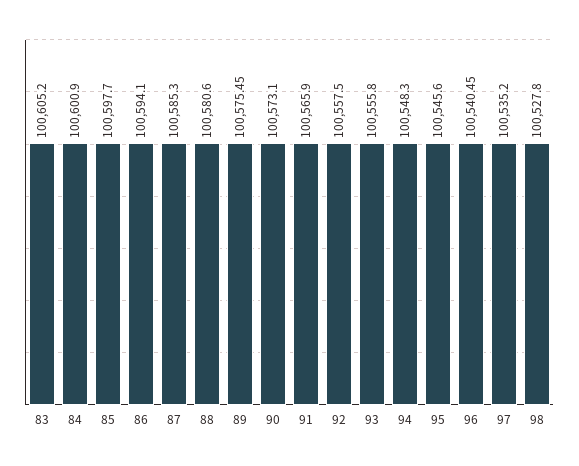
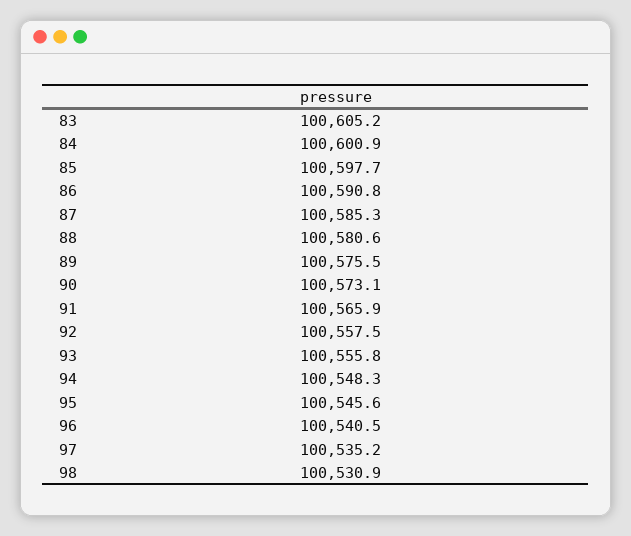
  {
    "83": 100605.2,
    "84": 100600.9,
    "85": 100597.7,
-   "86": 100594.1,
+   "86": 100590.8,
    "87": 100585.3,
    "88": 100580.6,
    "89": 100575.45,
    "90": 100573.1,
    "91": 100565.9,
    "92": 100557.5,
    "93": 100555.8,
    "94": 100548.3,
    "95": 100545.6,
    "96": 100540.45,
    "97": 100535.2,
-   "98": 100527.8
+   "98": 100530.9
  }

